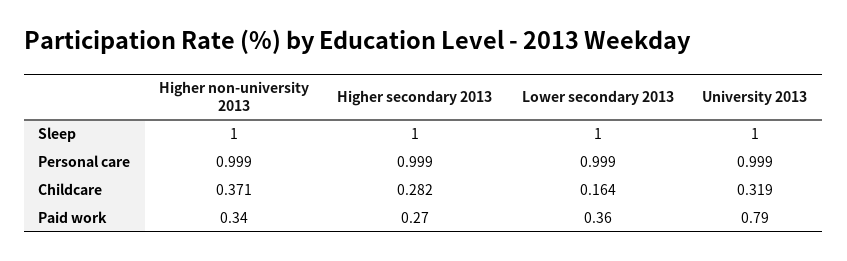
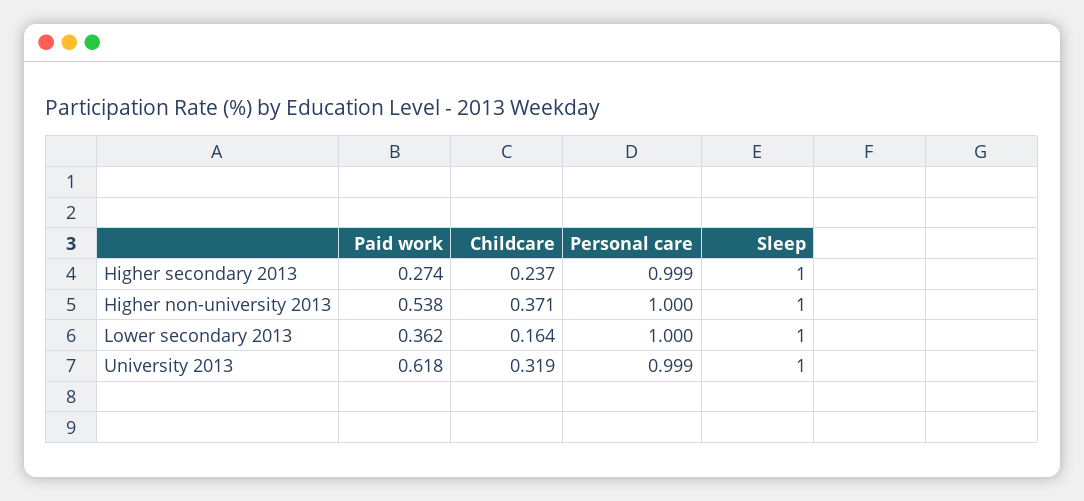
  {
    "Higher non-university 2013": {
      "Sleep": 1,
-     "Personal care": 0.999,
+     "Personal care": 1,
      "Childcare": 0.371,
-     "Paid work": 0.34
+     "Paid work": 0.538
    },
    "Higher secondary 2013": {
      "Sleep": 1,
      "Personal care": 0.999,
-     "Childcare": 0.282,
+     "Childcare": 0.237,
      "Paid work": 0.274
    },
    "Lower secondary 2013": {
      "Sleep": 1,
-     "Personal care": 0.999,
+     "Personal care": 1,
      "Childcare": 0.164,
      "Paid work": 0.362
    },
    "University 2013": {
      "Sleep": 1,
      "Personal care": 0.999,
      "Childcare": 0.319,
-     "Paid work": 0.79
+     "Paid work": 0.618
    }
  }

